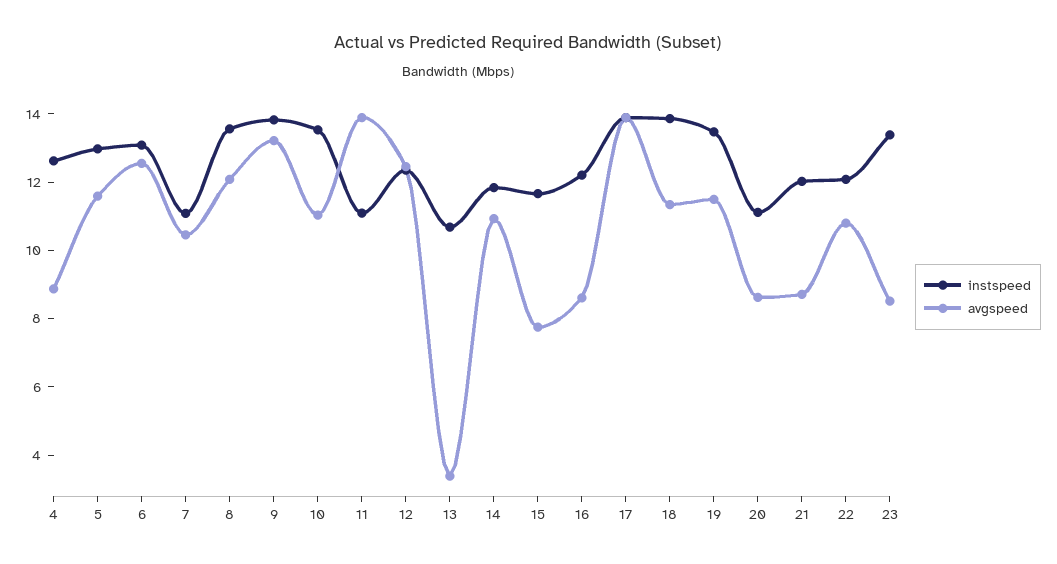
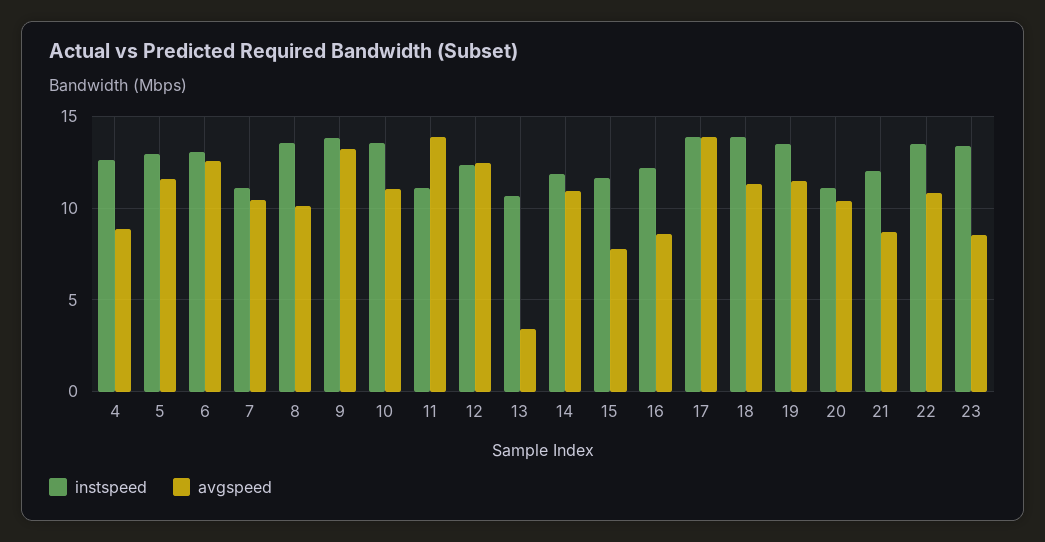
  {
    "instspeed": {
      "4": 12.5,
      "5": 13,
      "6": 13,
      "7": 11,
      "8": 13.5,
      "9": 14,
      "10": 13.5,
      "11": 11,
      "12": 12.5,
      "13": 10.5,
      "14": 12,
      "15": 11.5,
      "16": 12,
      "17": 14,
      "18": 14,
      "19": 13.5,
      "20": 11,
      "21": 12,
-     "22": 12,
+     "22": 13.5,
      "23": 13.5
    },
    "avgspeed": {
      "4": 9,
      "5": 11.5,
      "6": 12.5,
      "7": 10.5,
-     "8": 12,
+     "8": 10,
      "9": 13,
      "10": 11,
      "11": 14,
      "12": 12.5,
      "13": 3.5,
      "14": 11,
      "15": 8,
      "16": 8.5,
      "17": 14,
      "18": 11.5,
      "19": 11.5,
-     "20": 8.5,
+     "20": 10.5,
      "21": 8.5,
      "22": 11,
      "23": 8.5
    }
  }

